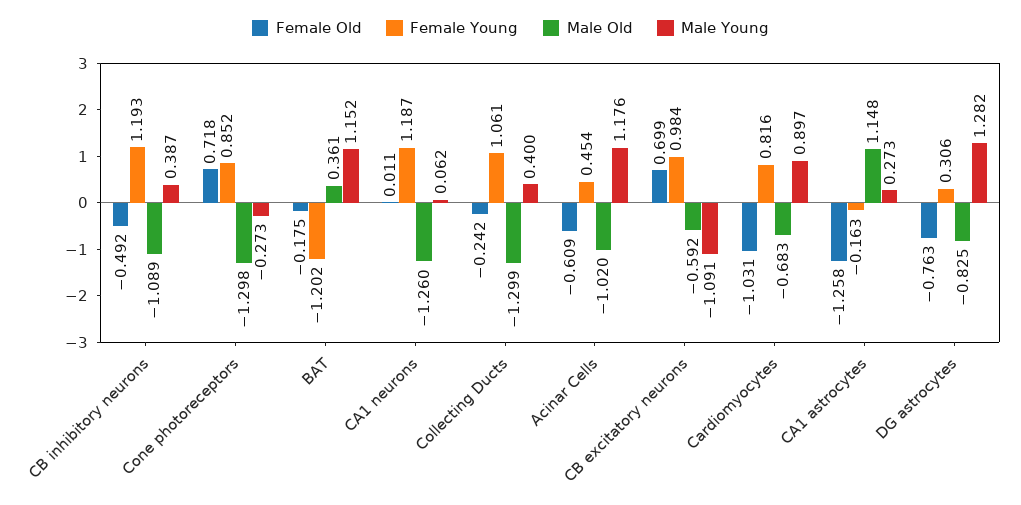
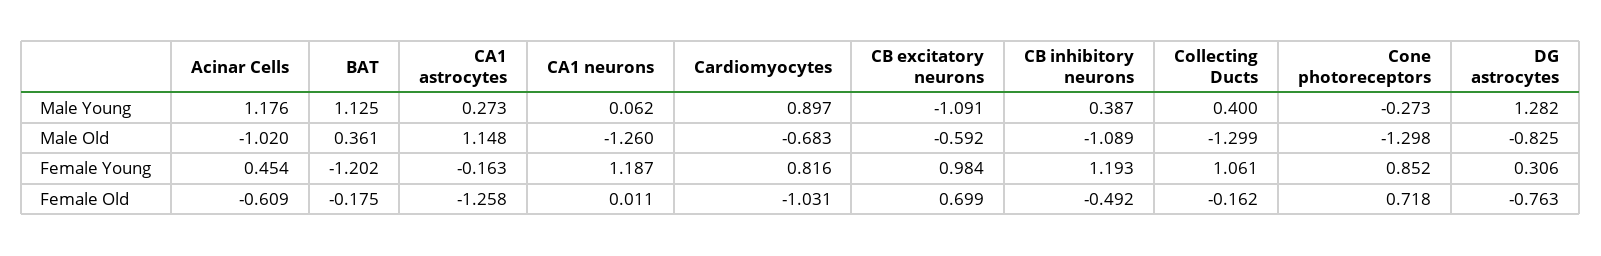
  {
    "Female Old": {
      "CB inhibitory neurons": -0.492,
      "Cone photoreceptors": 0.718,
      "BAT": -0.175,
      "CA1 neurons": 0.011,
-     "Collecting Ducts": -0.242,
+     "Collecting Ducts": -0.162,
      "Acinar Cells": -0.609,
      "CB excitatory neurons": 0.699,
      "Cardiomyocytes": -1.031,
      "CA1 astrocytes": -1.258,
      "DG astrocytes": -0.763
    },
    "Female Young": {
      "CB inhibitory neurons": 1.193,
      "Cone photoreceptors": 0.852,
      "BAT": -1.202,
      "CA1 neurons": 1.187,
      "Collecting Ducts": 1.061,
      "Acinar Cells": 0.454,
      "CB excitatory neurons": 0.984,
      "Cardiomyocytes": 0.816,
      "CA1 astrocytes": -0.163,
      "DG astrocytes": 0.306
    },
    "Male Old": {
      "CB inhibitory neurons": -1.089,
      "Cone photoreceptors": -1.298,
      "BAT": 0.361,
      "CA1 neurons": -1.26,
      "Collecting Ducts": -1.299,
      "Acinar Cells": -1.02,
      "CB excitatory neurons": -0.592,
      "Cardiomyocytes": -0.683,
      "CA1 astrocytes": 1.148,
      "DG astrocytes": -0.825
    },
    "Male Young": {
      "CB inhibitory neurons": 0.387,
      "Cone photoreceptors": -0.273,
-     "BAT": 1.152,
+     "BAT": 1.125,
      "CA1 neurons": 0.062,
      "Collecting Ducts": 0.4,
      "Acinar Cells": 1.176,
      "CB excitatory neurons": -1.091,
      "Cardiomyocytes": 0.897,
      "CA1 astrocytes": 0.273,
      "DG astrocytes": 1.282
    }
  }

